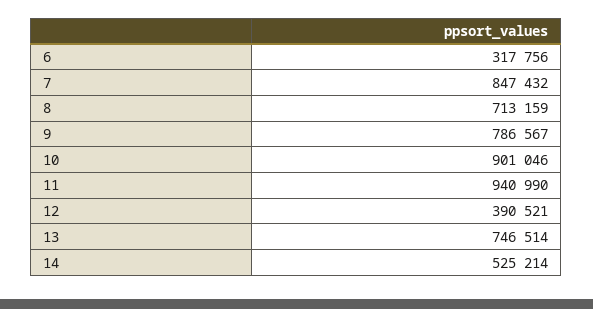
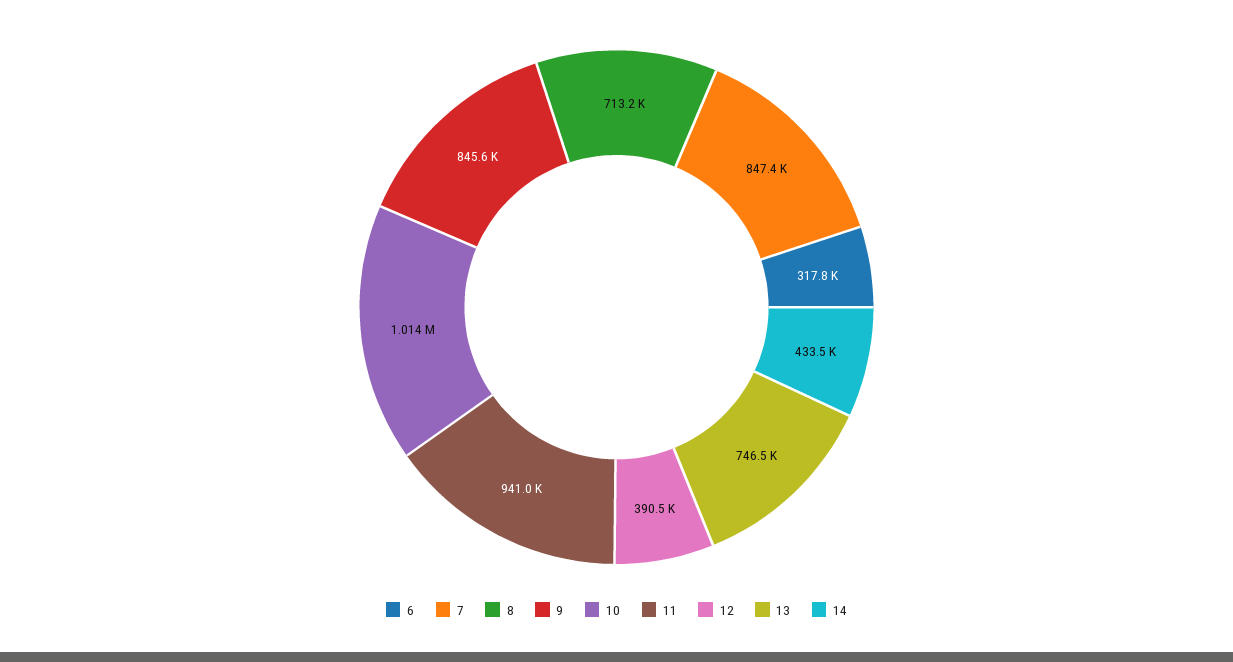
  {
    "6": 317756,
    "7": 847432,
    "8": 713159,
-   "9": 786567,
+   "9": 845600,
-   "10": 901046,
+   "10": 1014000,
    "11": 940990,
    "12": 390521,
    "13": 746514,
-   "14": 525214
+   "14": 433500
  }

